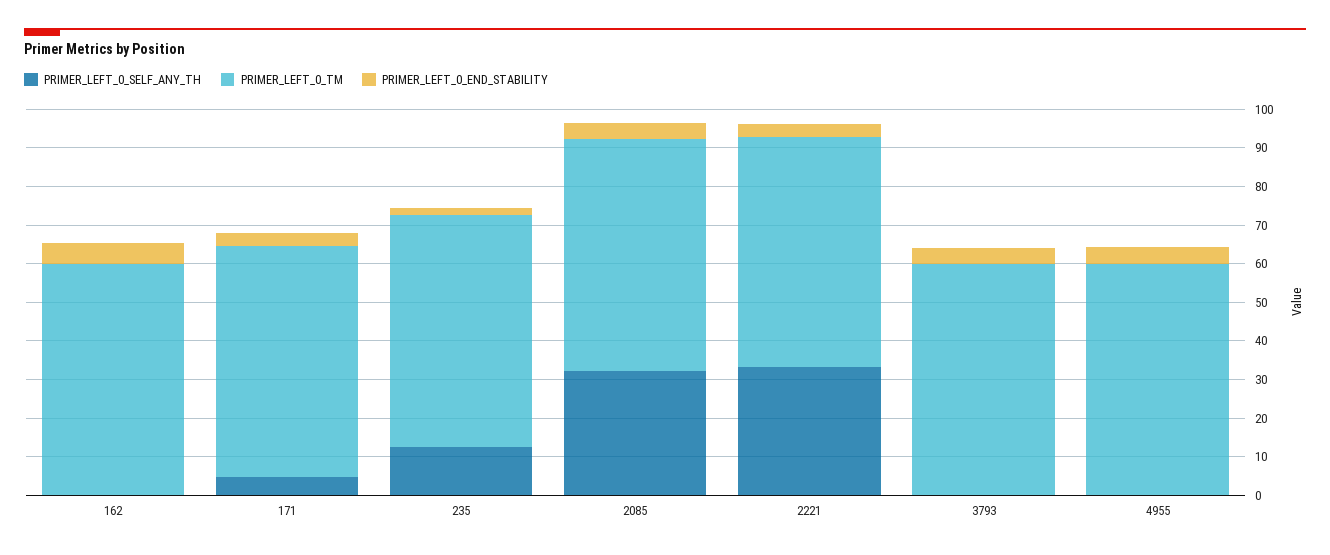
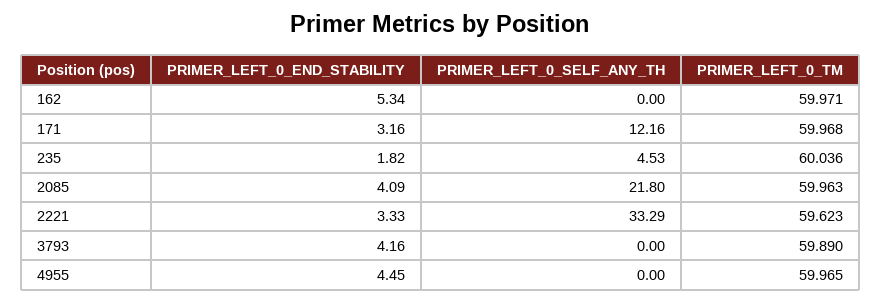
  {
    "PRIMER_LEFT_0_SELF_ANY_TH": {
      "162": 0,
-     "171": 5,
+     "171": 12.16,
-     "235": 12.5,
+     "235": 4.53,
-     "2085": 32.5,
+     "2085": 21.8,
      "2221": 33.29,
      "3793": 0,
      "4955": 0
    },
    "PRIMER_LEFT_0_TM": {
      "162": 59.971,
      "171": 59.968,
      "235": 60.036,
      "2085": 59.963,
      "2221": 59.623,
      "3793": 59.89,
      "4955": 59.965
    },
    "PRIMER_LEFT_0_END_STABILITY": {
      "162": 5.34,
      "171": 3.16,
      "235": 1.82,
      "2085": 4.09,
      "2221": 3.33,
      "3793": 4.16,
      "4955": 4.45
    }
  }

